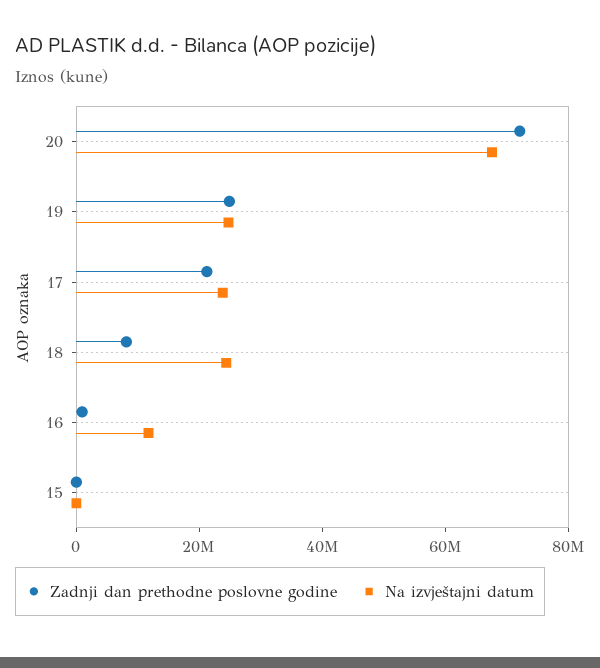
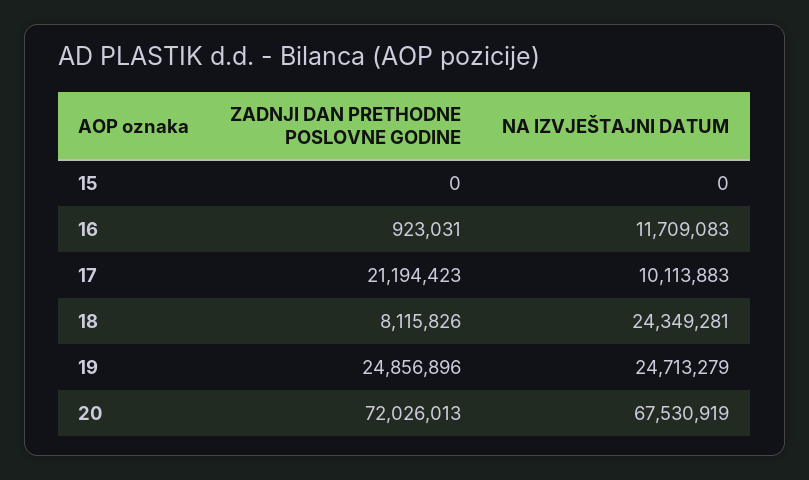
  {
    "Zadnji dan prethodne poslovne godine": {
      "20": 72026013,
      "19": 24856896,
      "17": 21194423,
      "18": 8115826,
      "16": 923031,
      "15": 0
    },
    "Na izvještajni datum": {
      "20": 67530919,
      "19": 24713279,
-     "17": 25000000,
+     "17": 10113883,
      "18": 24349281,
      "16": 11709083,
      "15": 0
    }
  }

